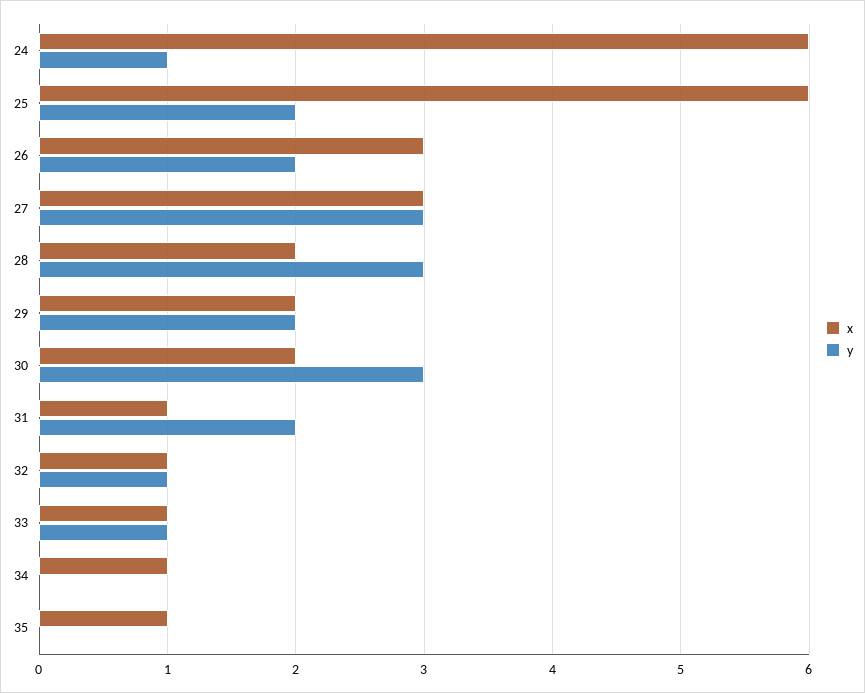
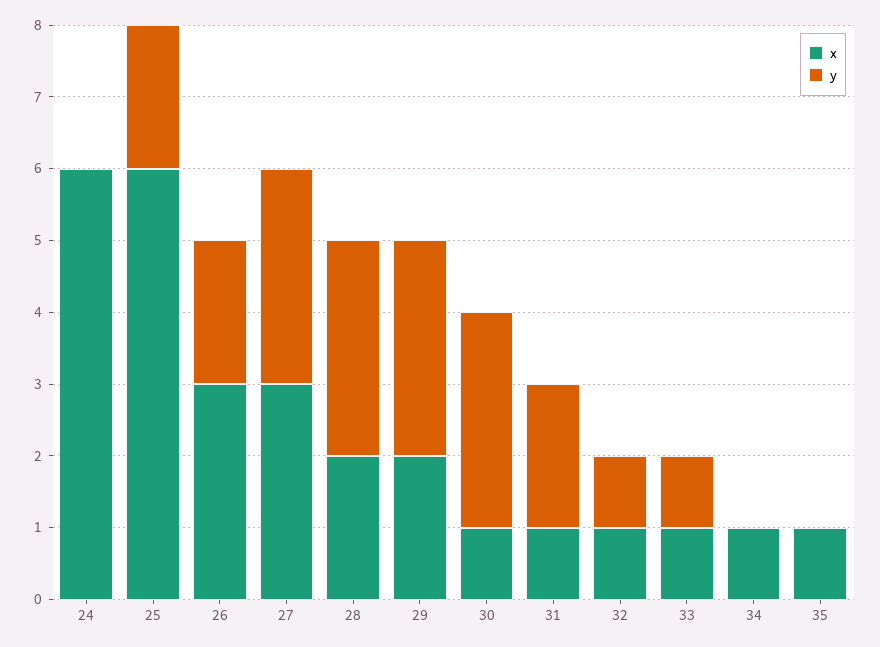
  {
    "x": {
      "24": 6,
      "25": 6,
      "26": 3,
      "27": 3,
      "28": 2,
      "29": 2,
-     "30": 2,
+     "30": 1,
      "31": 1,
      "32": 1,
      "33": 1,
      "34": 1,
      "35": 1
    },
    "y": {
-     "24": 1,
+     "24": 0,
      "25": 2,
      "26": 2,
      "27": 3,
      "28": 3,
-     "29": 2,
+     "29": 3,
      "30": 3,
      "31": 2,
      "32": 1,
      "33": 1,
      "34": 0,
      "35": 0
    }
  }

